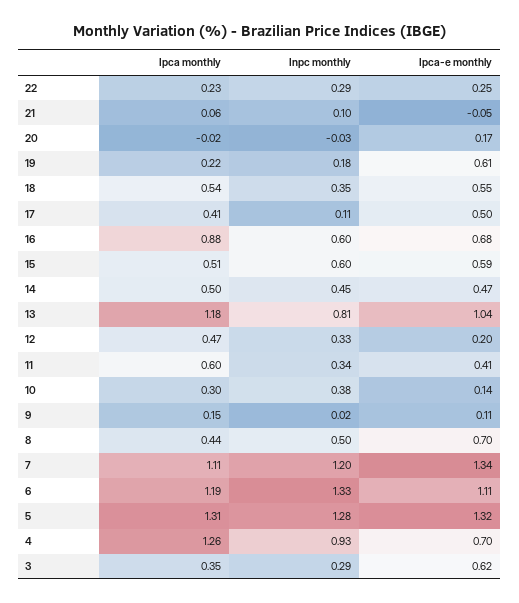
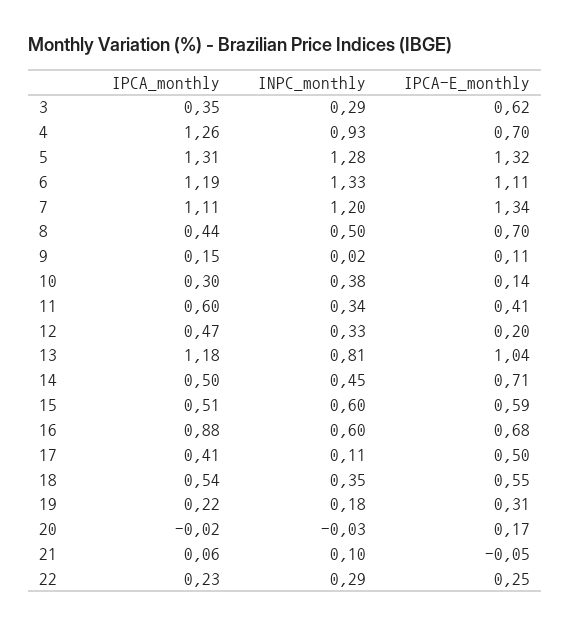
  {
    "Ipca monthly": {
      "22": 0.23,
      "21": 0.06,
      "20": -0.02,
      "19": 0.22,
      "18": 0.54,
      "17": 0.41,
      "16": 0.88,
      "15": 0.51,
      "14": 0.5,
      "13": 1.18,
      "12": 0.47,
      "11": 0.6,
      "10": 0.3,
      "9": 0.15,
      "8": 0.44,
      "7": 1.11,
      "6": 1.19,
      "5": 1.31,
      "4": 1.26,
      "3": 0.35
    },
    "Inpc monthly": {
      "22": 0.29,
      "21": 0.1,
      "20": -0.03,
      "19": 0.18,
      "18": 0.35,
      "17": 0.11,
      "16": 0.6,
      "15": 0.6,
      "14": 0.45,
      "13": 0.81,
      "12": 0.33,
      "11": 0.34,
      "10": 0.38,
      "9": 0.02,
      "8": 0.5,
      "7": 1.2,
      "6": 1.33,
      "5": 1.28,
      "4": 0.93,
      "3": 0.29
    },
    "Ipca-e monthly": {
      "22": 0.25,
      "21": -0.05,
      "20": 0.17,
-     "19": 0.61,
+     "19": 0.31,
      "18": 0.55,
      "17": 0.5,
      "16": 0.68,
      "15": 0.59,
-     "14": 0.47,
+     "14": 0.71,
      "13": 1.04,
      "12": 0.2,
      "11": 0.41,
      "10": 0.14,
      "9": 0.11,
      "8": 0.7,
      "7": 1.34,
      "6": 1.11,
      "5": 1.32,
      "4": 0.7,
      "3": 0.62
    }
  }

